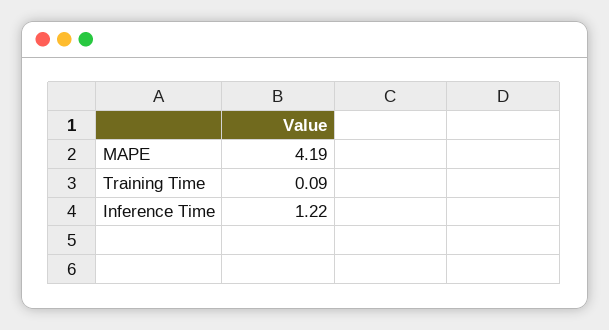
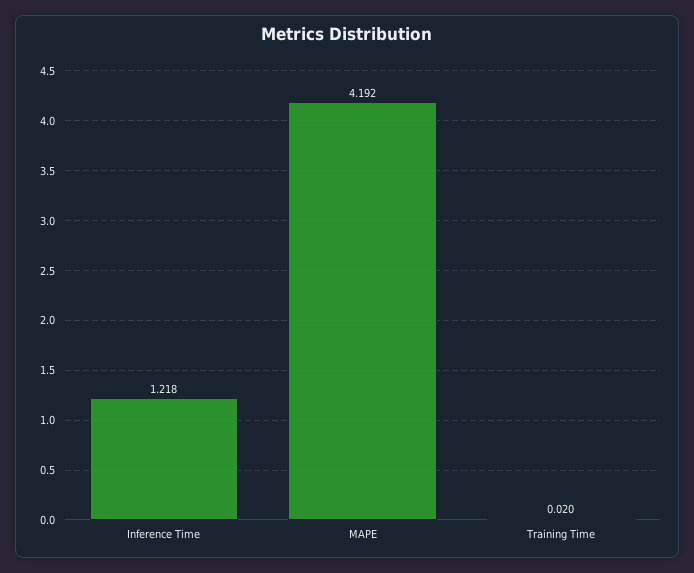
  {
    "MAPE": 4.192,
-   "Training Time": 0.09,
+   "Training Time": 0.02,
    "Inference Time": 1.218
  }

